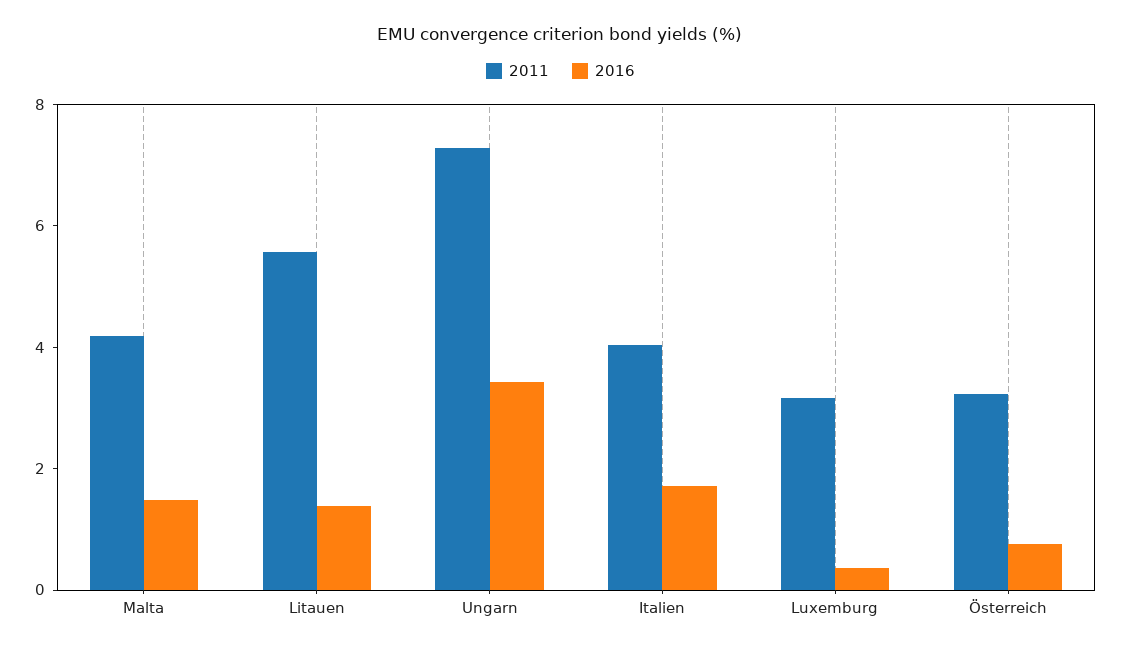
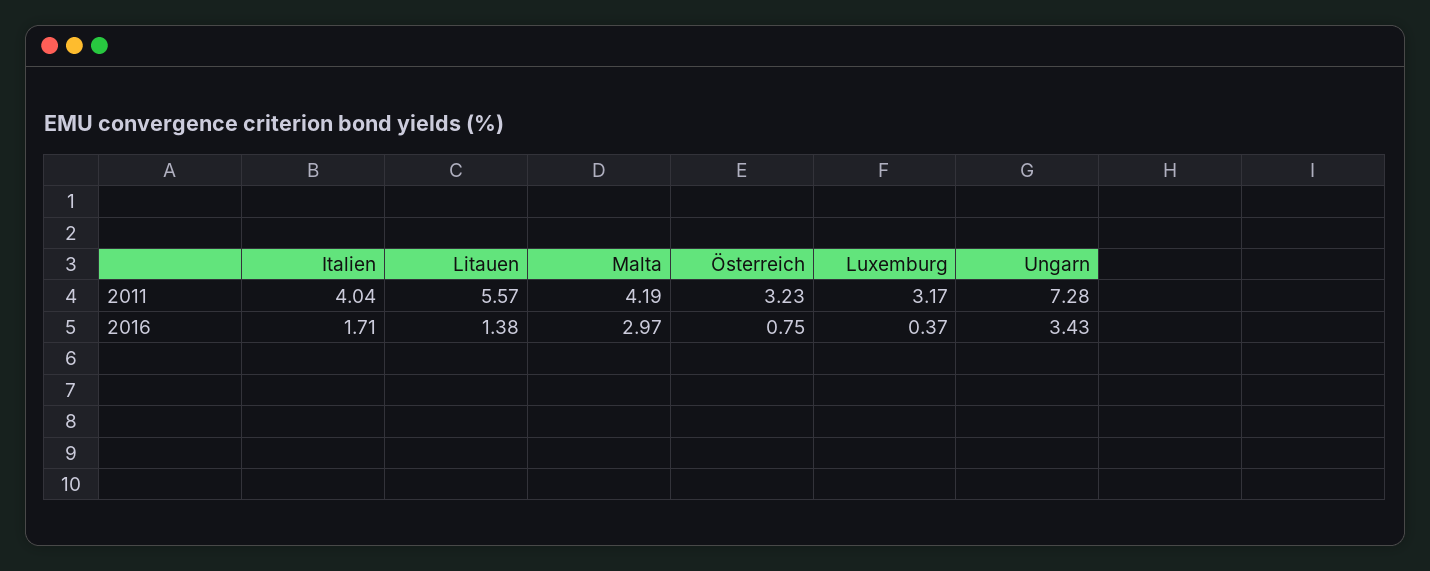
  {
    "2011": {
      "Malta": 4.19,
      "Litauen": 5.57,
      "Ungarn": 7.28,
      "Italien": 4.04,
      "Luxemburg": 3.17,
      "Österreich": 3.23
    },
    "2016": {
-     "Malta": 1.5,
+     "Malta": 2.97,
      "Litauen": 1.38,
      "Ungarn": 3.43,
      "Italien": 1.71,
      "Luxemburg": 0.37,
      "Österreich": 0.75
    }
  }

